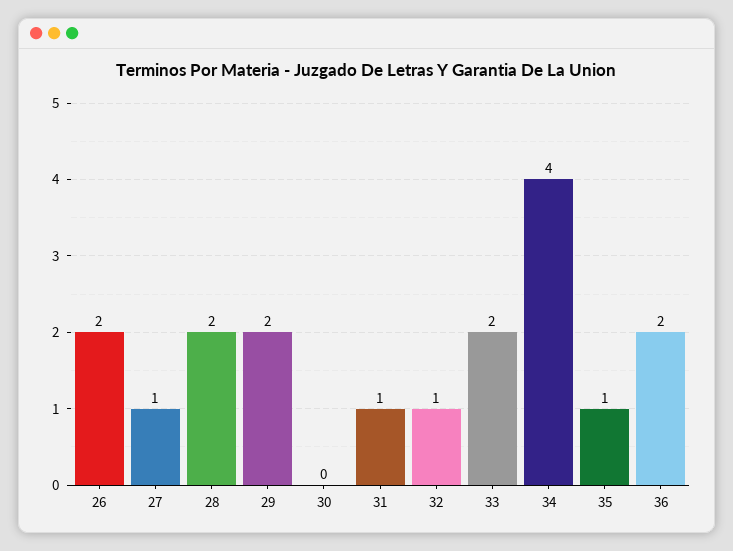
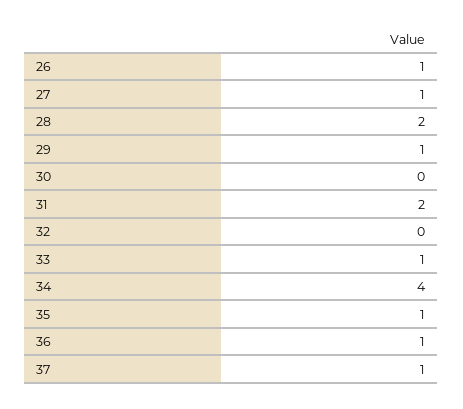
  {
-   "26": 2,
+   "26": 1,
    "27": 1,
    "28": 2,
-   "29": 2,
+   "29": 1,
    "30": 0,
-   "31": 1,
+   "31": 2,
-   "32": 1,
+   "32": 0,
-   "33": 2,
+   "33": 1,
    "34": 4,
    "35": 1,
-   "36": 2
+   "36": 1,
+   "37": 1
  }

